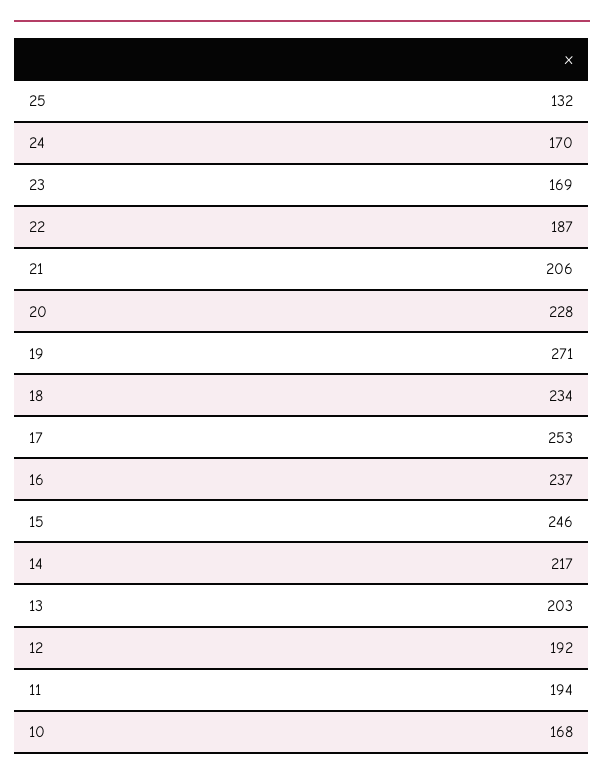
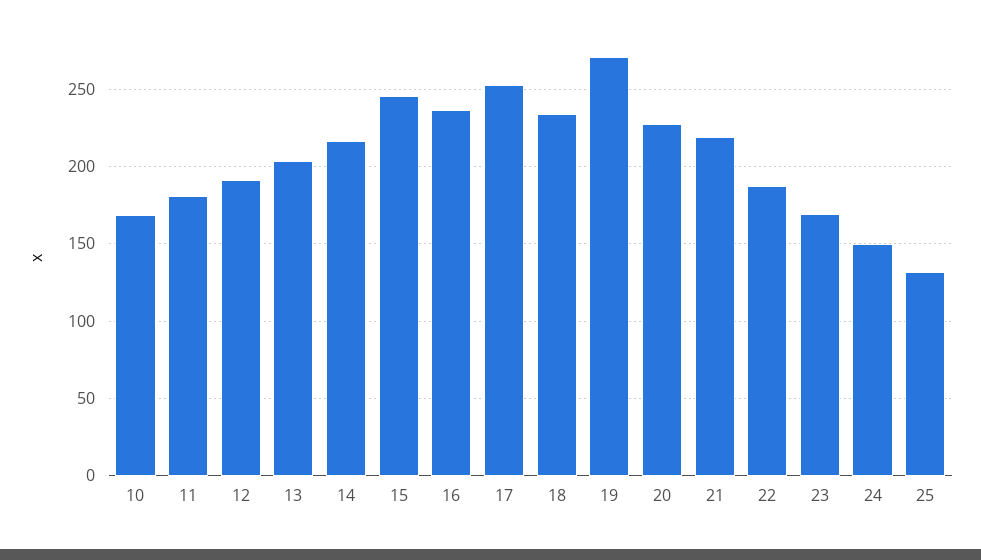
  {
    "25": 132,
-   "24": 170,
+   "24": 150,
    "23": 169,
    "22": 187,
-   "21": 206,
+   "21": 220,
    "20": 228,
    "19": 271,
    "18": 234,
    "17": 253,
    "16": 237,
    "15": 246,
    "14": 217,
    "13": 203,
    "12": 192,
-   "11": 194,
+   "11": 180,
    "10": 168
  }

